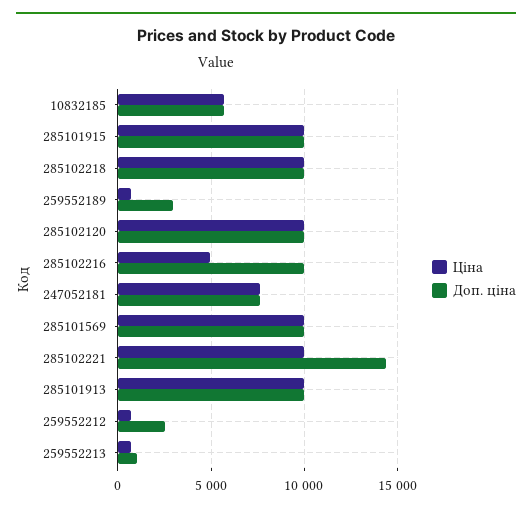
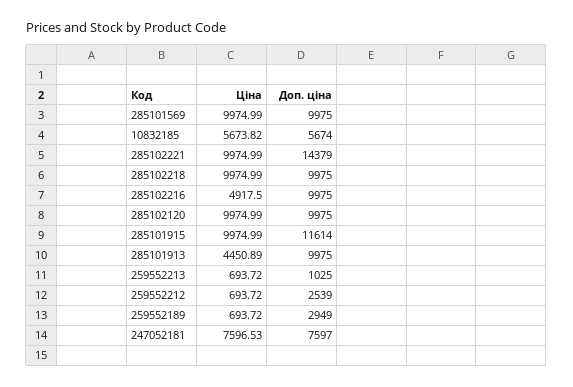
  {
    "Ціна": {
      "10832185": 5673.82,
      "285101915": 9974.99,
      "285102218": 9974.99,
      "259552189": 693.72,
      "285102120": 9974.99,
      "285102216": 4917.5,
      "247052181": 7596.53,
      "285101569": 9974.99,
      "285102221": 9974.99,
-     "285101913": 10000,
+     "285101913": 4450.89,
      "259552212": 693.72,
      "259552213": 693.72
    },
    "Доп. ціна": {
      "10832185": 5674,
-     "285101915": 10000,
+     "285101915": 11614,
      "285102218": 9975,
      "259552189": 2949,
      "285102120": 9975,
      "285102216": 9975,
      "247052181": 7597,
      "285101569": 9975,
      "285102221": 14379,
      "285101913": 9975,
      "259552212": 2539,
      "259552213": 1025
    }
  }

